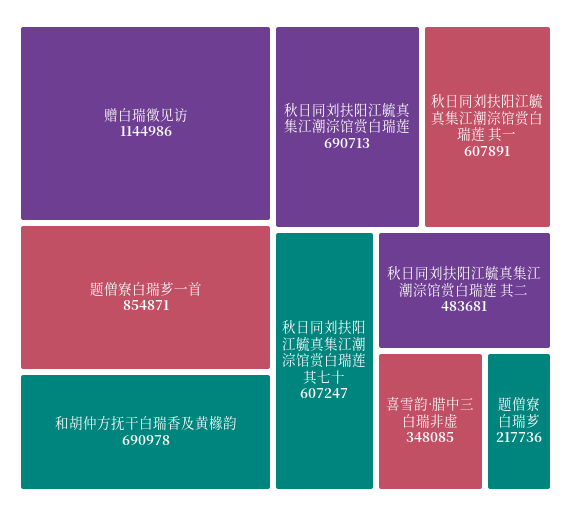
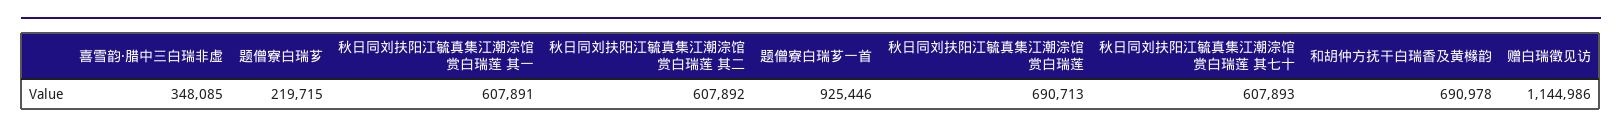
  {
    "赠白瑞徵见访": 1144986,
-   "题僧寮白瑞芗一首": 854871,
+   "题僧寮白瑞芗一首": 925446,
    "和胡仲方抚干白瑞香及黄橼韵": 690978,
    "秋日同刘扶阳江毓真集江潮淙馆赏白瑞莲": 690713,
    "秋日同刘扶阳江毓真集江潮淙馆赏白瑞莲 其一": 607891,
-   "秋日同刘扶阳江毓真集江潮淙馆赏白瑞莲 其七十": 607247,
+   "秋日同刘扶阳江毓真集江潮淙馆赏白瑞莲 其七十": 607893,
-   "秋日同刘扶阳江毓真集江潮淙馆赏白瑞莲 其二": 483681,
+   "秋日同刘扶阳江毓真集江潮淙馆赏白瑞莲 其二": 607892,
    "喜雪韵·腊中三白瑞非虚": 348085,
-   "题僧寮白瑞芗": 217736
+   "题僧寮白瑞芗": 219715
  }

